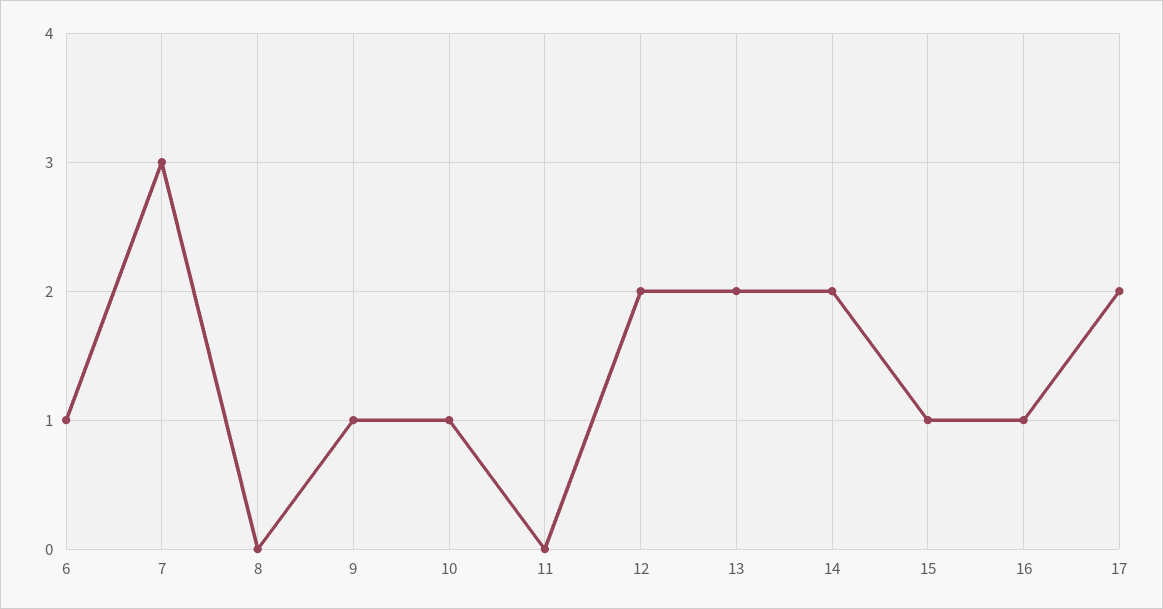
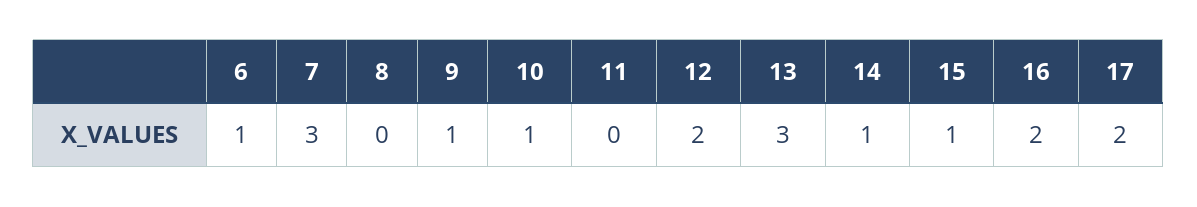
  {
    "6": 1,
    "7": 3,
    "8": 0,
    "9": 1,
    "10": 1,
    "11": 0,
    "12": 2,
-   "13": 2,
+   "13": 3,
-   "14": 2,
+   "14": 1,
    "15": 1,
-   "16": 1,
+   "16": 2,
    "17": 2
  }

